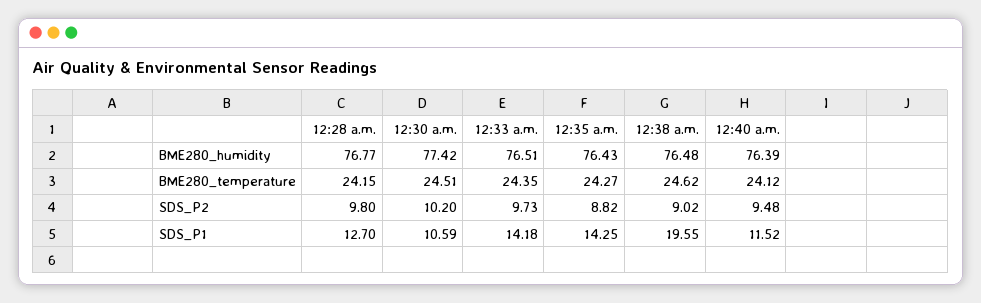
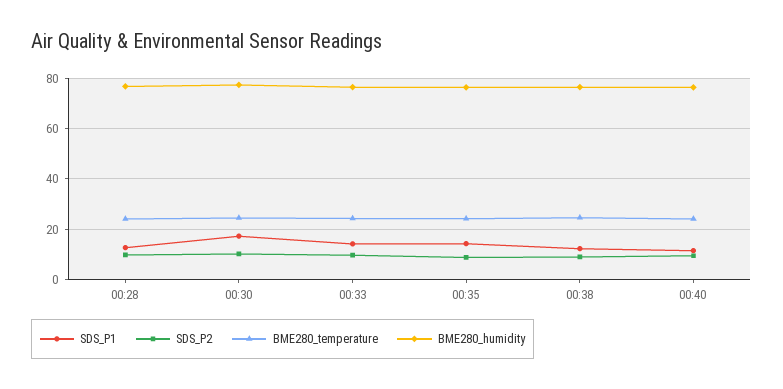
  {
    "BME280_humidity": {
      "12:28 a.m.": 76.77,
      "12:30 a.m.": 77.42,
      "12:33 a.m.": 76.51,
      "12:35 a.m.": 76.43,
      "12:38 a.m.": 76.48,
      "12:40 a.m.": 76.39
    },
    "BME280_temperature": {
      "12:28 a.m.": 24.15,
      "12:30 a.m.": 24.51,
      "12:33 a.m.": 24.35,
      "12:35 a.m.": 24.27,
      "12:38 a.m.": 24.62,
      "12:40 a.m.": 24.12
    },
    "SDS_P2": {
      "12:28 a.m.": 9.8,
      "12:30 a.m.": 10.2,
      "12:33 a.m.": 9.73,
      "12:35 a.m.": 8.82,
      "12:38 a.m.": 9.02,
      "12:40 a.m.": 9.48
    },
    "SDS_P1": {
      "12:28 a.m.": 12.7,
-     "12:30 a.m.": 10.59,
+     "12:30 a.m.": 17.5,
      "12:33 a.m.": 14.18,
      "12:35 a.m.": 14.25,
-     "12:38 a.m.": 19.55,
+     "12:38 a.m.": 12.5,
      "12:40 a.m.": 11.52
    }
  }

